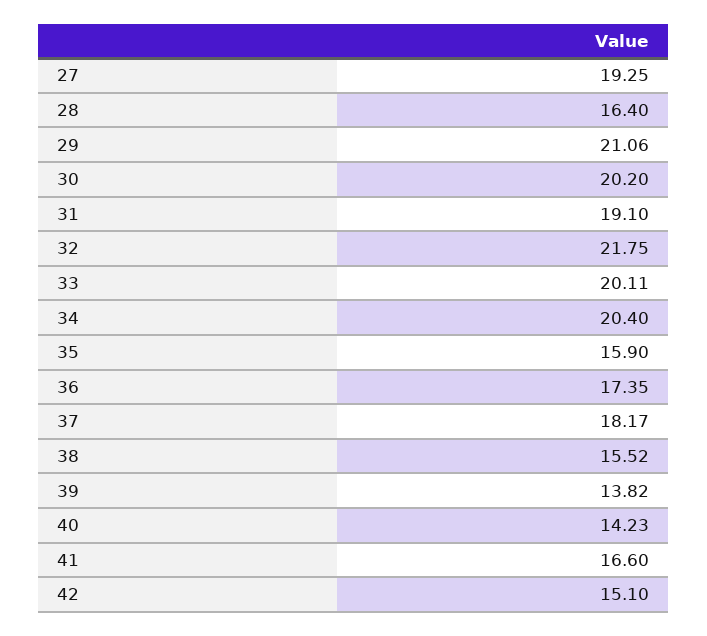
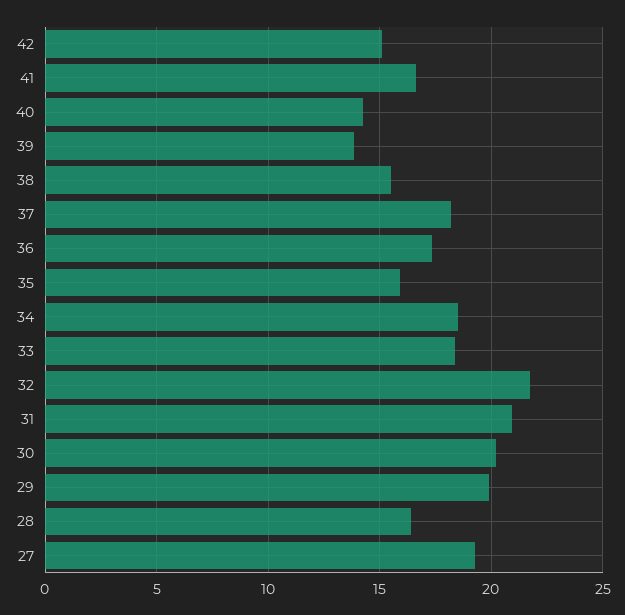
  {
    "27": 19.25,
    "28": 16.4,
-   "29": 21.06,
+   "29": 20,
    "30": 20.2,
-   "31": 19.1,
+   "31": 21,
    "32": 21.75,
-   "33": 20.11,
+   "33": 18.5,
-   "34": 20.4,
+   "34": 18.5,
    "35": 15.9,
    "36": 17.35,
    "37": 18.17,
    "38": 15.52,
    "39": 13.82,
    "40": 14.23,
    "41": 16.6,
    "42": 15.1
  }

